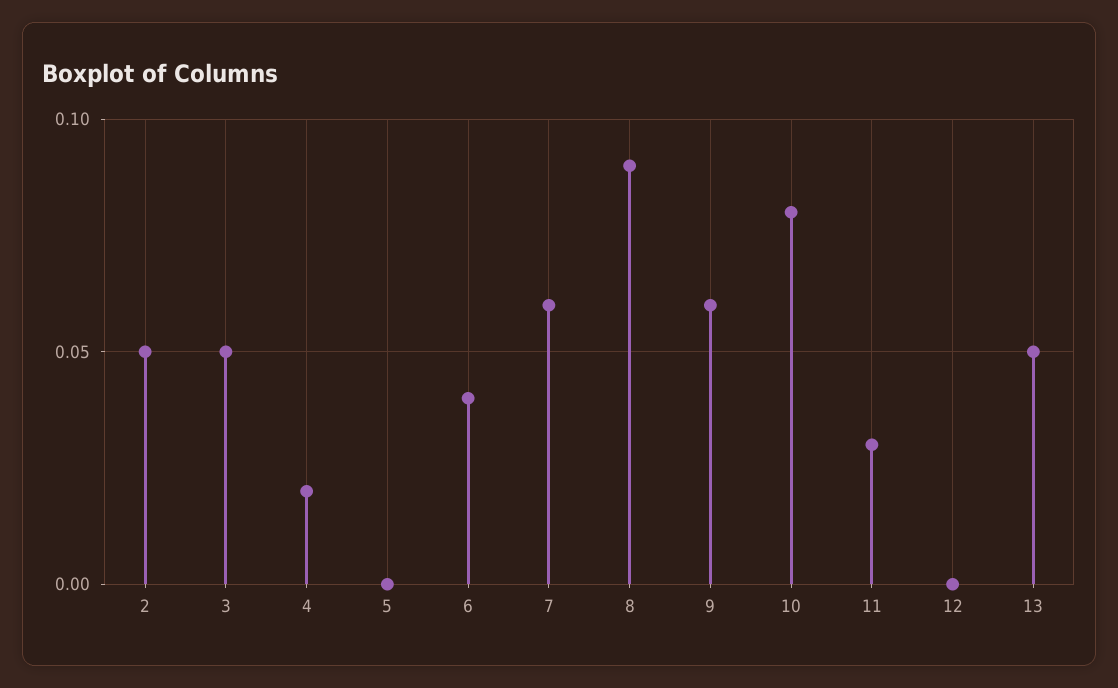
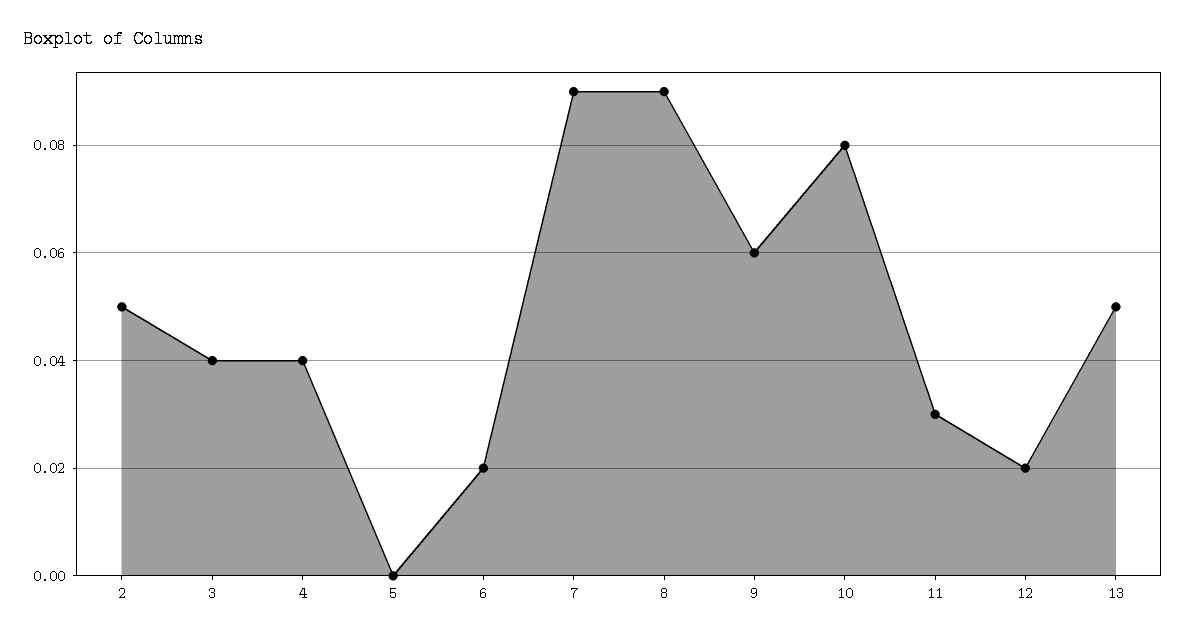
  {
    "2": 0.05,
-   "3": 0.05,
+   "3": 0.04,
-   "4": 0.02,
+   "4": 0.04,
    "5": 0,
-   "6": 0.04,
+   "6": 0.02,
-   "7": 0.06,
+   "7": 0.09,
    "8": 0.09,
    "9": 0.06,
    "10": 0.08,
    "11": 0.03,
-   "12": 0,
+   "12": 0.02,
    "13": 0.05
  }

